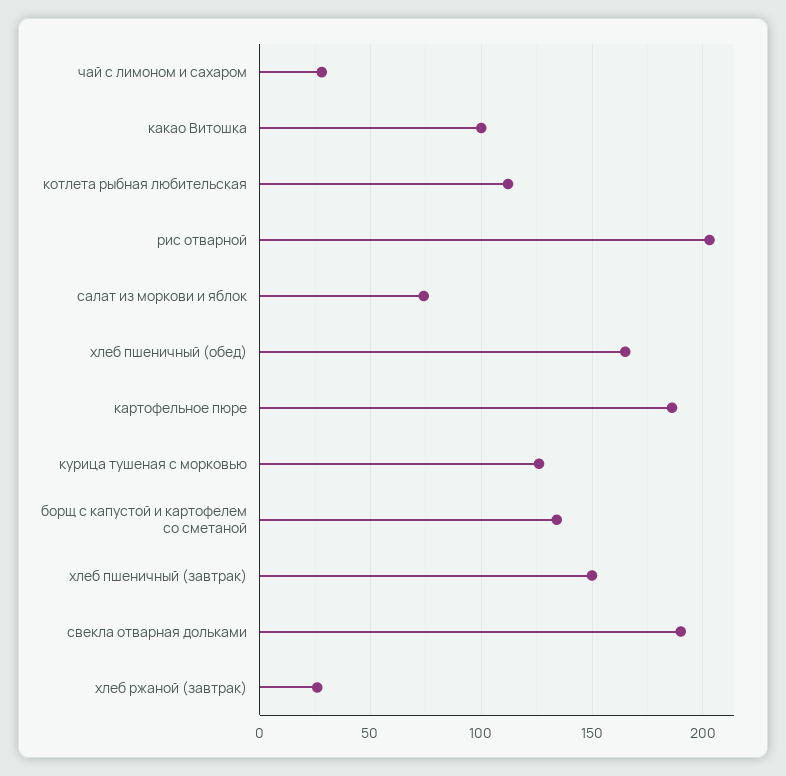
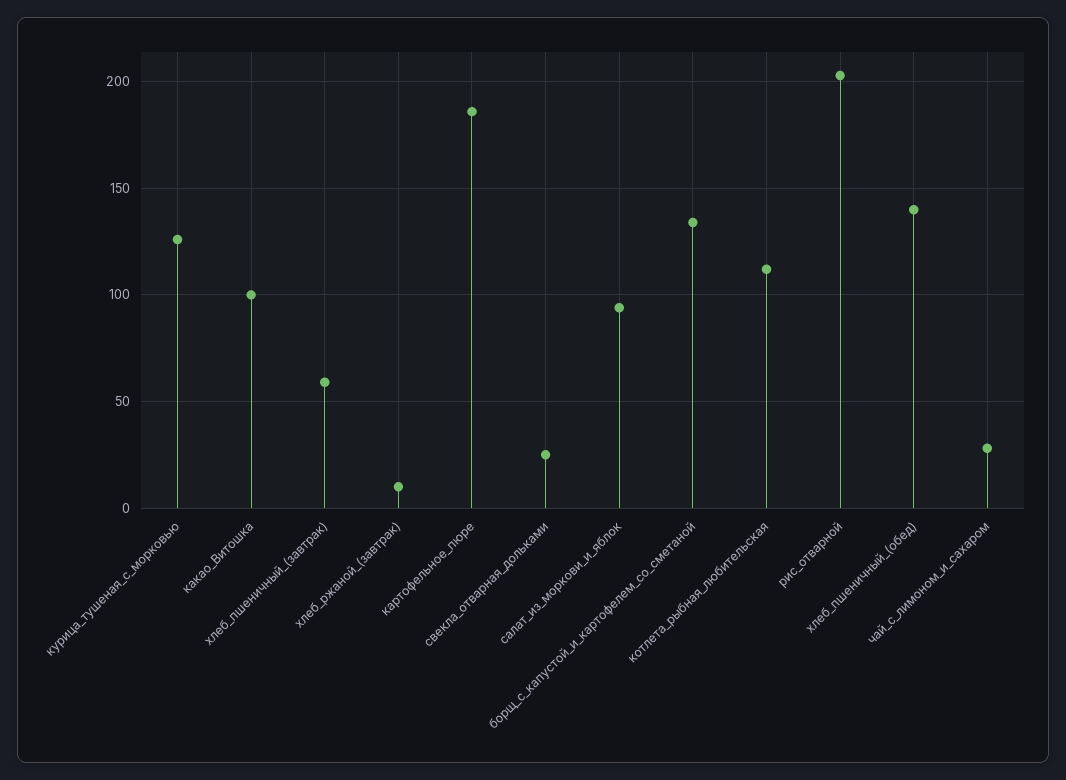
  {
    "чай с лимоном и сахаром": 30,
    "какао Витошка": 100,
    "котлета рыбная любительская": 110,
    "рис отварной": 205,
-   "салат из моркови и яблок": 75,
+   "салат из моркови и яблок": 95,
-   "хлеб пшеничный (обед)": 165,
+   "хлеб пшеничный (обед)": 140,
    "картофельное пюре": 185,
    "курица тушеная с морковью": 125,
    "борщ с капустой и картофелем со сметаной": 135,
-   "хлеб пшеничный (завтрак)": 150,
+   "хлеб пшеничный (завтрак)": 60,
-   "свекла отварная дольками": 190,
+   "свекла отварная дольками": 25,
-   "хлеб ржаной (завтрак)": 25
+   "хлеб ржаной (завтрак)": 10
  }

